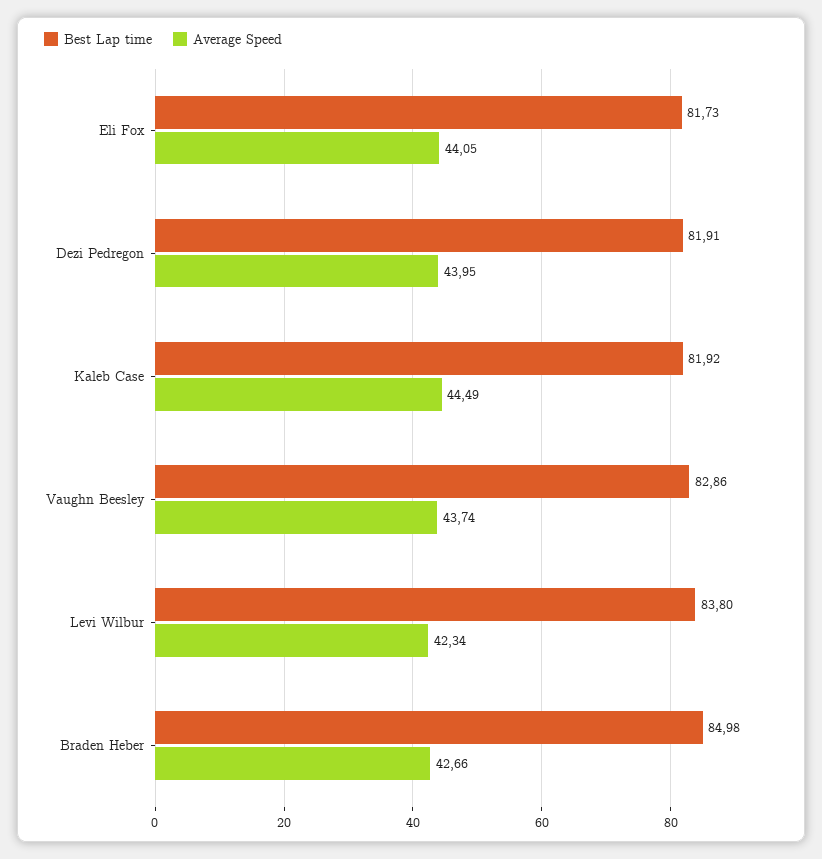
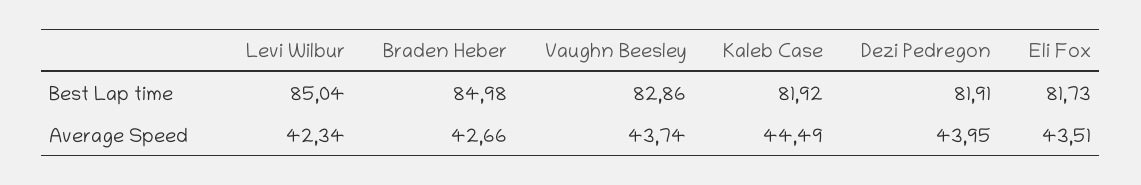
  {
    "Best Lap time": {
      "Eli Fox": 81.73,
      "Dezi Pedregon": 81.91,
      "Kaleb Case": 81.92,
      "Vaughn Beesley": 82.86,
-     "Levi Wilbur": 83.8,
+     "Levi Wilbur": 85.04,
      "Braden Heber": 84.98
    },
    "Average Speed": {
-     "Eli Fox": 44.05,
+     "Eli Fox": 43.51,
      "Dezi Pedregon": 43.95,
      "Kaleb Case": 44.49,
      "Vaughn Beesley": 43.74,
      "Levi Wilbur": 42.34,
      "Braden Heber": 42.66
    }
  }

